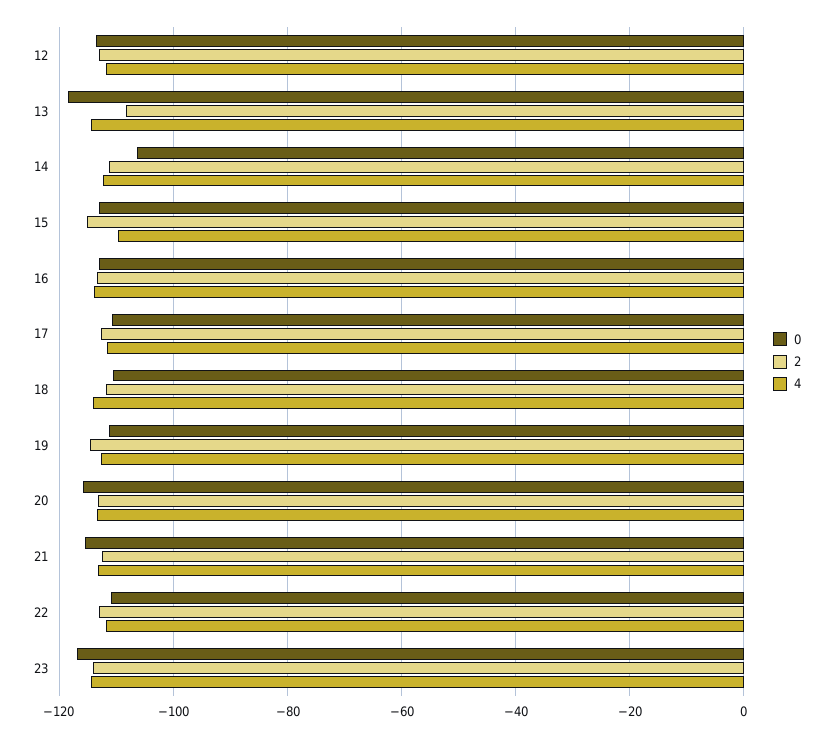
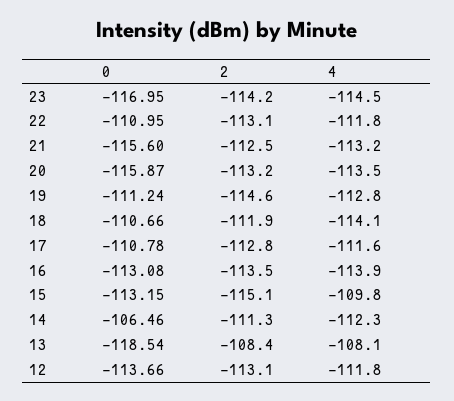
  {
    "0": {
      "12": -113.66,
      "13": -118.54,
      "14": -106.46,
      "15": -113.15,
      "16": -113.08,
      "17": -110.78,
      "18": -110.66,
      "19": -111.24,
      "20": -115.87,
      "21": -115.6,
      "22": -110.95,
      "23": -116.95
    },
    "2": {
      "12": -113.1,
      "13": -108.4,
      "14": -111.3,
      "15": -115.1,
      "16": -113.5,
      "17": -112.8,
      "18": -111.9,
      "19": -114.6,
      "20": -113.2,
      "21": -112.5,
      "22": -113.1,
      "23": -114.2
    },
    "4": {
      "12": -111.8,
-     "13": -114,
+     "13": -108.1,
      "14": -112.3,
      "15": -109.8,
      "16": -113.9,
      "17": -111.6,
      "18": -114.1,
      "19": -112.8,
      "20": -113.5,
      "21": -113.2,
      "22": -111.8,
      "23": -114.5
    }
  }

